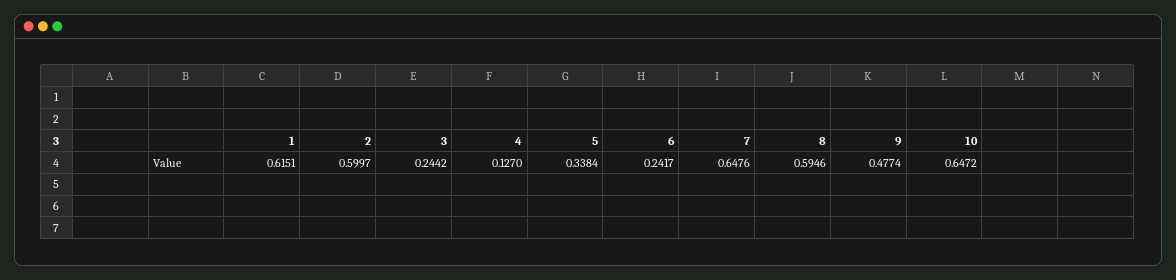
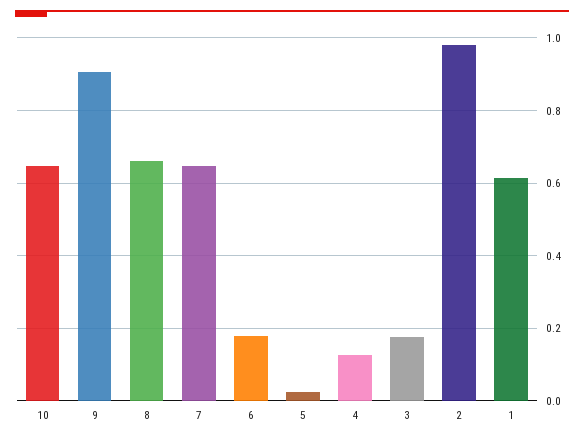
  {
    "1": 0.6151,
-   "2": 0.5997,
+   "2": 0.98,
-   "3": 0.2442,
+   "3": 0.18,
    "4": 0.127,
-   "5": 0.3384,
+   "5": 0.02,
-   "6": 0.2417,
+   "6": 0.18,
    "7": 0.6476,
-   "8": 0.5946,
+   "8": 0.66,
-   "9": 0.4774,
+   "9": 0.9,
    "10": 0.6472
  }

